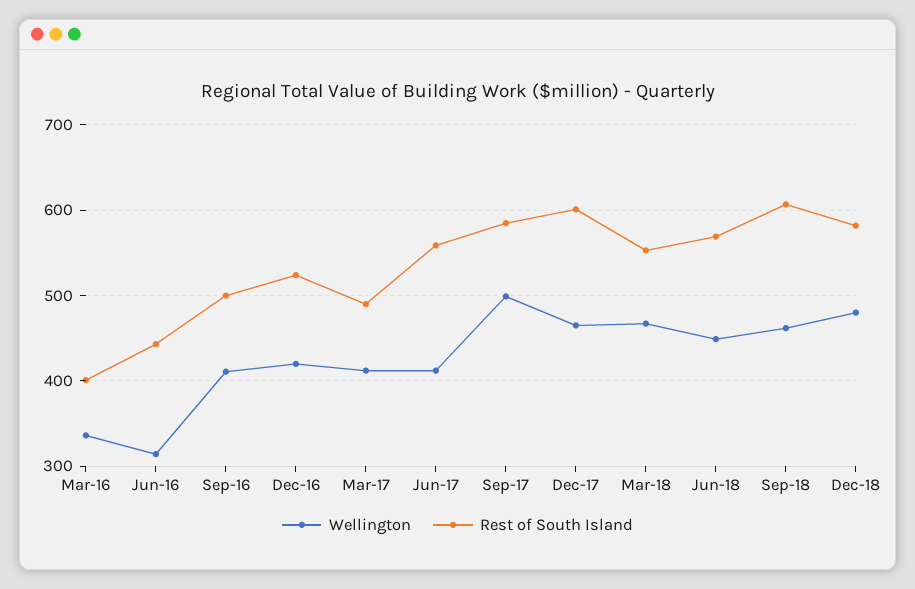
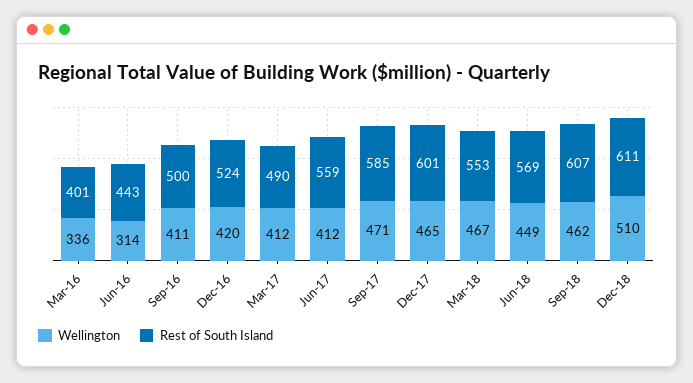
  {
    "Wellington": {
      "Mar-16": 336,
      "Jun-16": 314,
      "Sep-16": 411,
      "Dec-16": 420,
      "Mar-17": 412,
      "Jun-17": 412,
-     "Sep-17": 500,
+     "Sep-17": 471,
      "Dec-17": 465,
      "Mar-18": 467,
      "Jun-18": 449,
      "Sep-18": 462,
-     "Dec-18": 480
+     "Dec-18": 510
    },
    "Rest of South Island": {
      "Mar-16": 401,
      "Jun-16": 443,
      "Sep-16": 500,
      "Dec-16": 524,
      "Mar-17": 490,
      "Jun-17": 559,
      "Sep-17": 585,
      "Dec-17": 601,
      "Mar-18": 553,
      "Jun-18": 569,
      "Sep-18": 607,
-     "Dec-18": 580
+     "Dec-18": 611
    }
  }

